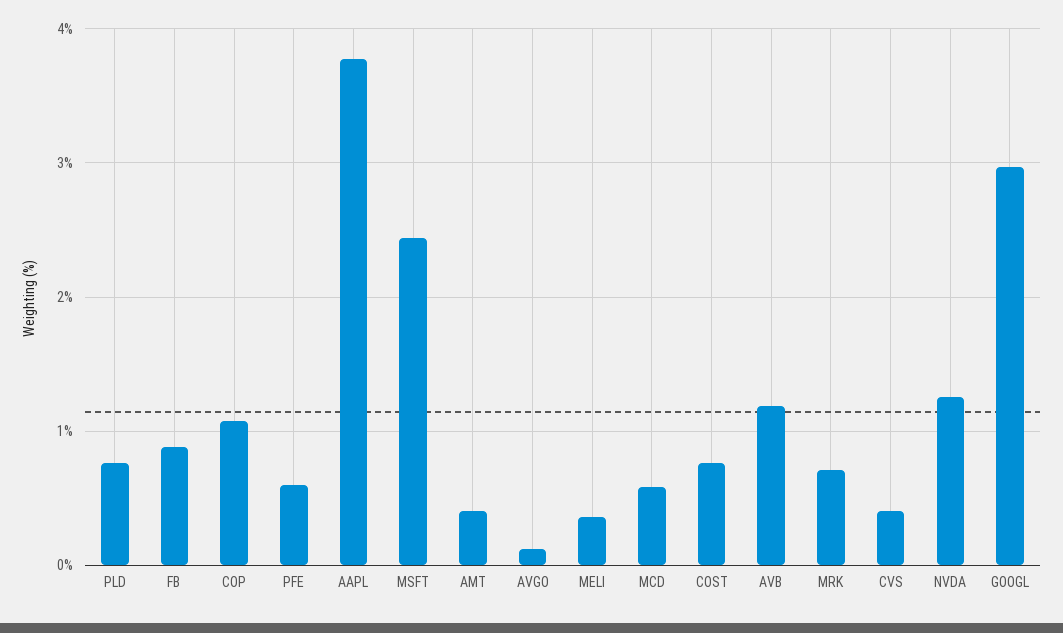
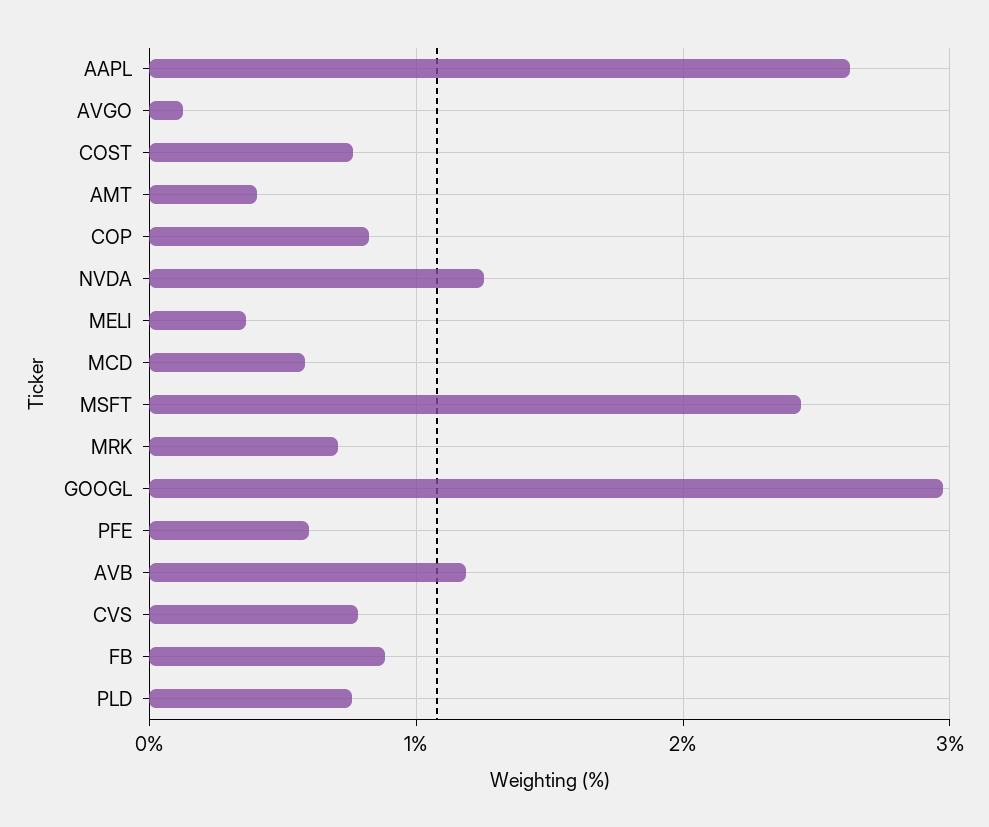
  {
    "PLD": 0.8,
    "FB": 0.9,
-   "COP": 1.1,
+   "COP": 0.8,
    "PFE": 0.6,
-   "AAPL": 3.8,
+   "AAPL": 2.6,
    "MSFT": 2.4,
    "AMT": 0.4,
    "AVGO": 0.1,
    "MELI": 0.4,
    "MCD": 0.6,
    "COST": 0.8,
    "AVB": 1.2,
    "MRK": 0.7,
-   "CVS": 0.4,
+   "CVS": 0.8,
    "NVDA": 1.3,
    "GOOGL": 3
  }

